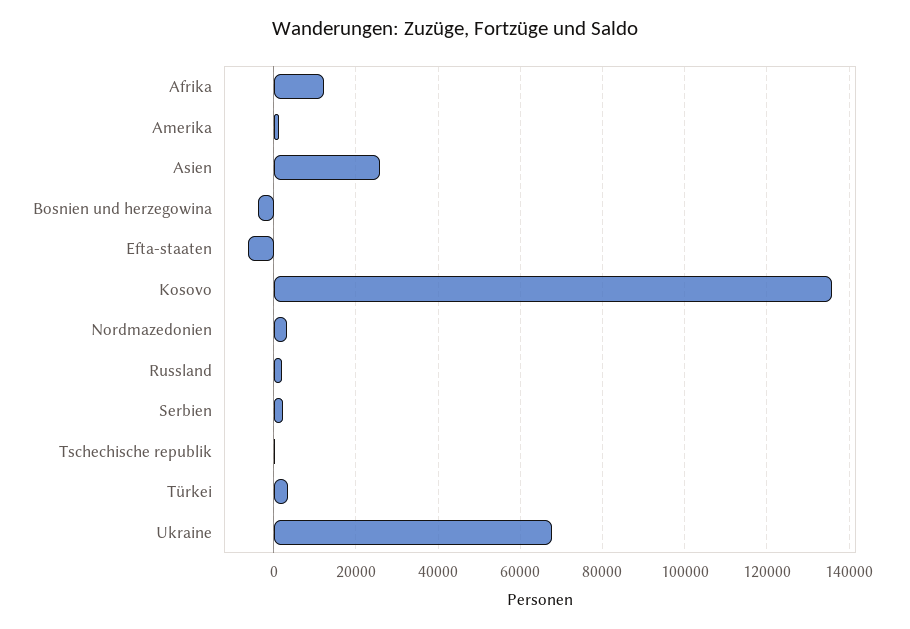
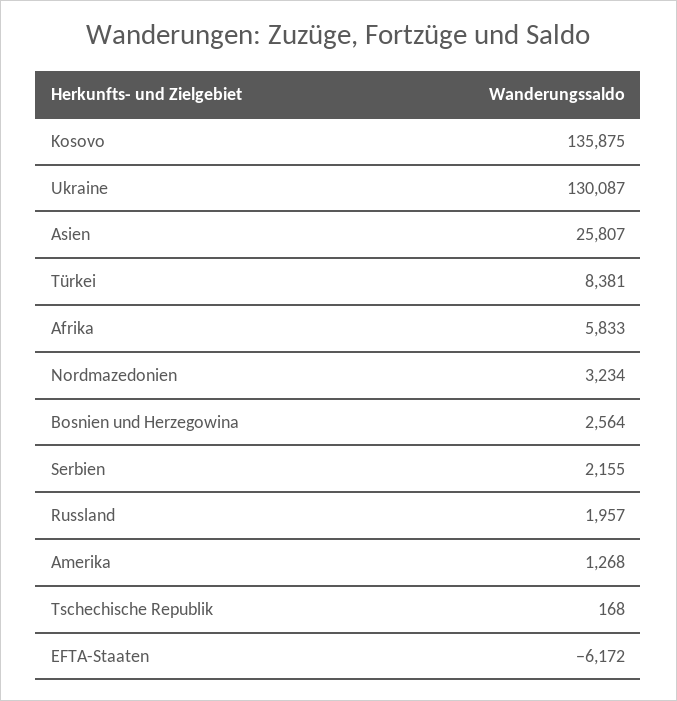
  {
-   "Afrika": 12000,
+   "Afrika": 5833,
    "Amerika": 1268,
    "Asien": 25807,
-   "Bosnien und herzegowina": -4000,
+   "Bosnien und herzegowina": 2564,
    "Efta-staaten": -6172,
    "Kosovo": 135875,
    "Nordmazedonien": 3234,
    "Russland": 1957,
    "Serbien": 2155,
    "Tschechische republik": 168,
-   "Türkei": 4000,
+   "Türkei": 8381,
-   "Ukraine": 68000
+   "Ukraine": 130087
  }

